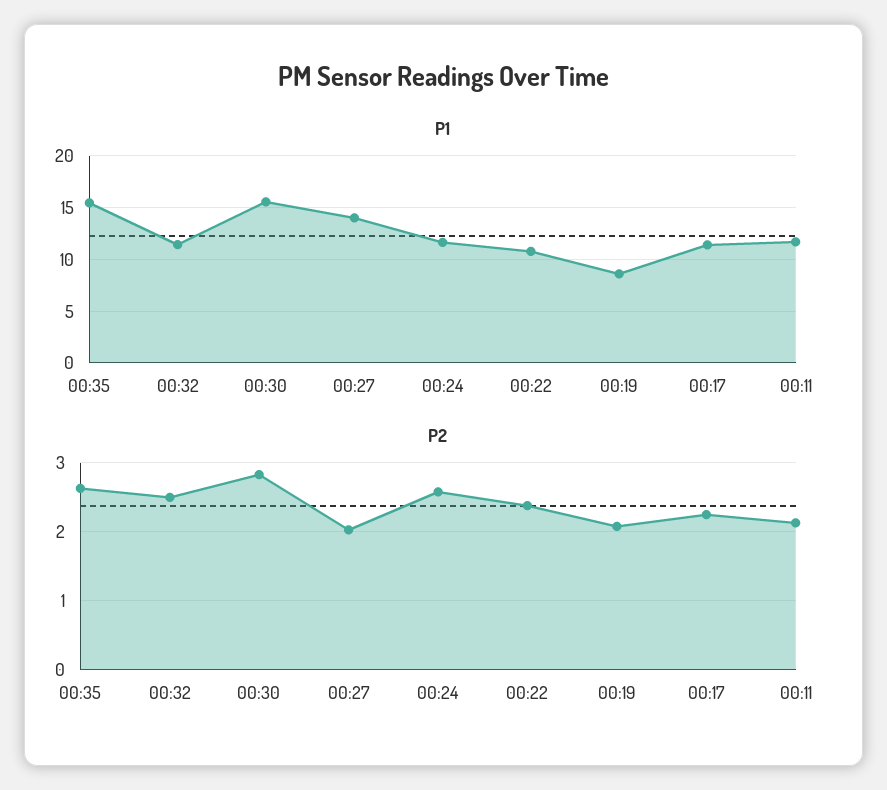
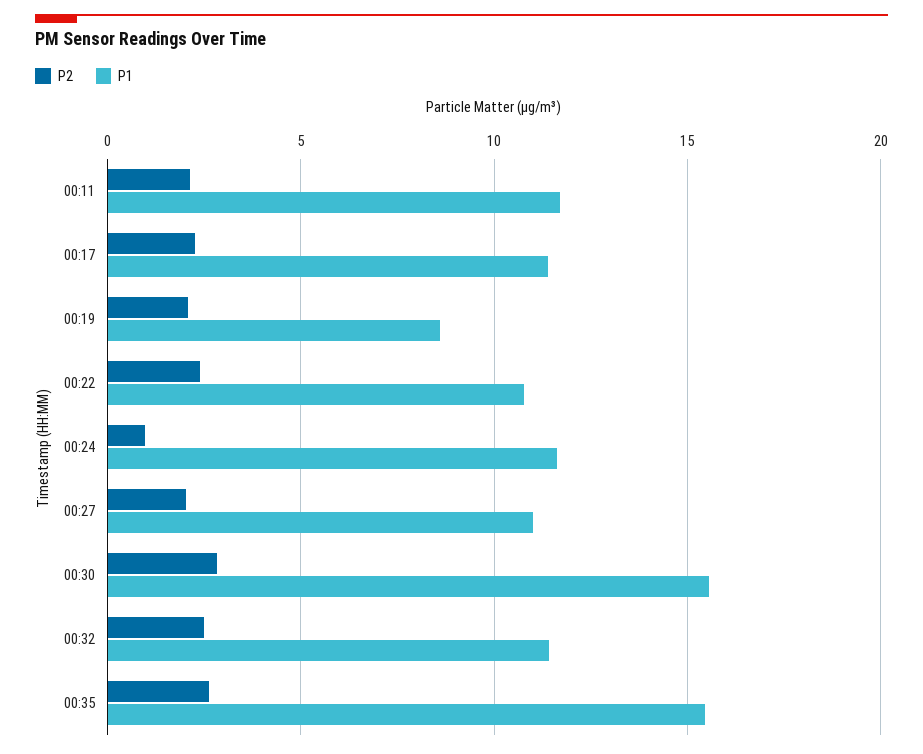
  {
    "P1": {
      "00:35": 15.5,
      "00:32": 11.5,
      "00:30": 15.5,
-     "00:27": 14,
+     "00:27": 11,
      "00:24": 11.5,
      "00:22": 11,
      "00:19": 8.5,
      "00:17": 11.5,
      "00:11": 11.5
    },
    "P2": {
      "00:35": 2.6,
      "00:32": 2.5,
      "00:30": 2.8,
      "00:27": 2,
-     "00:24": 2.6,
+     "00:24": 1,
      "00:22": 2.4,
      "00:19": 2.1,
      "00:17": 2.3,
      "00:11": 2.1
    }
  }

